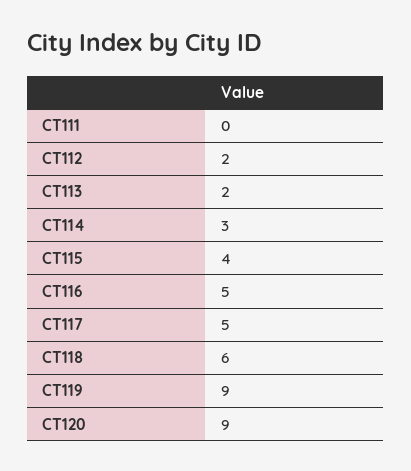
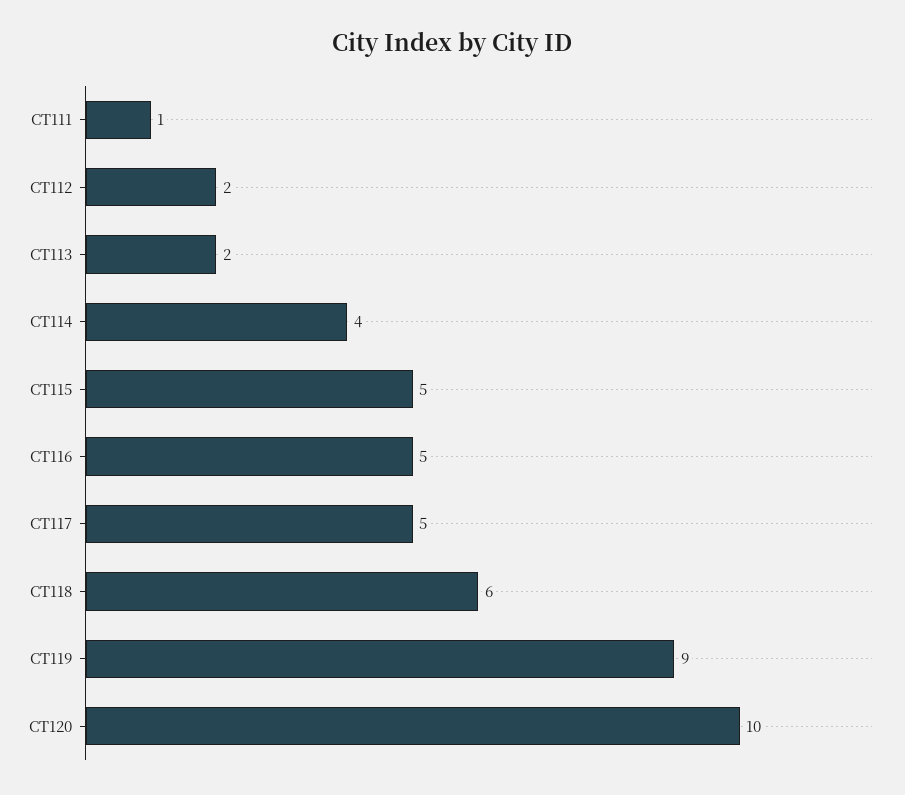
  {
-   "CT111": 0,
+   "CT111": 1,
    "CT112": 2,
    "CT113": 2,
-   "CT114": 3,
+   "CT114": 4,
-   "CT115": 4,
+   "CT115": 5,
    "CT116": 5,
    "CT117": 5,
    "CT118": 6,
    "CT119": 9,
-   "CT120": 9
+   "CT120": 10
  }

